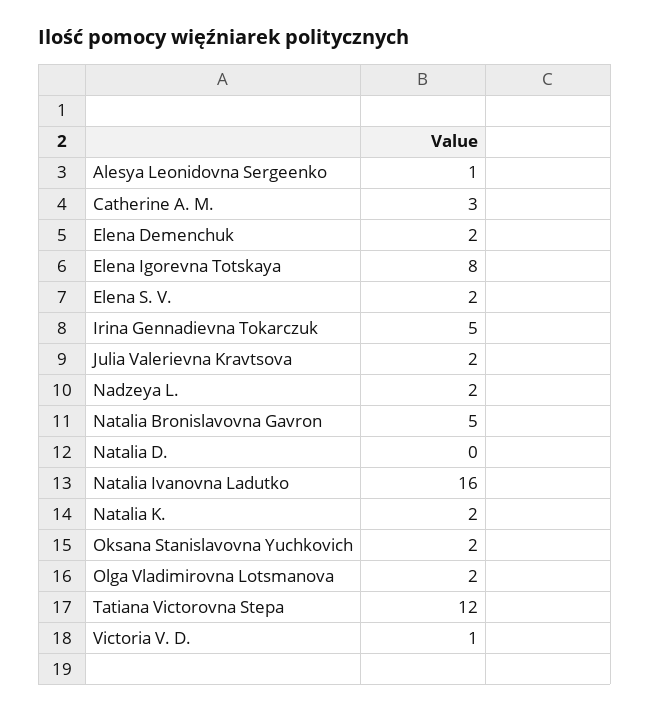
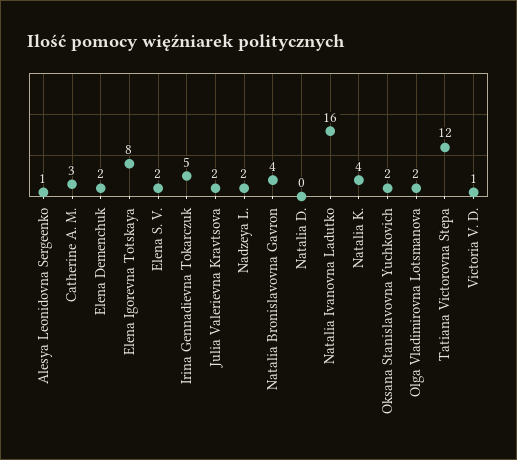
  {
    "Alesya Leonidovna Sergeenko": 1,
    "Catherine A. M.": 3,
    "Elena Demenchuk": 2,
    "Elena Igorevna Totskaya": 8,
    "Elena S. V.": 2,
    "Irina Gennadievna Tokarczuk": 5,
    "Julia Valerievna Kravtsova": 2,
    "Nadzeya L.": 2,
-   "Natalia Bronislavovna Gavron": 5,
+   "Natalia Bronislavovna Gavron": 4,
    "Natalia D.": 0,
    "Natalia Ivanovna Ladutko": 16,
-   "Natalia K.": 2,
+   "Natalia K.": 4,
    "Oksana Stanislavovna Yuchkovich": 2,
    "Olga Vladimirovna Lotsmanova": 2,
    "Tatiana Victorovna Stepa": 12,
    "Victoria V. D.": 1
  }

